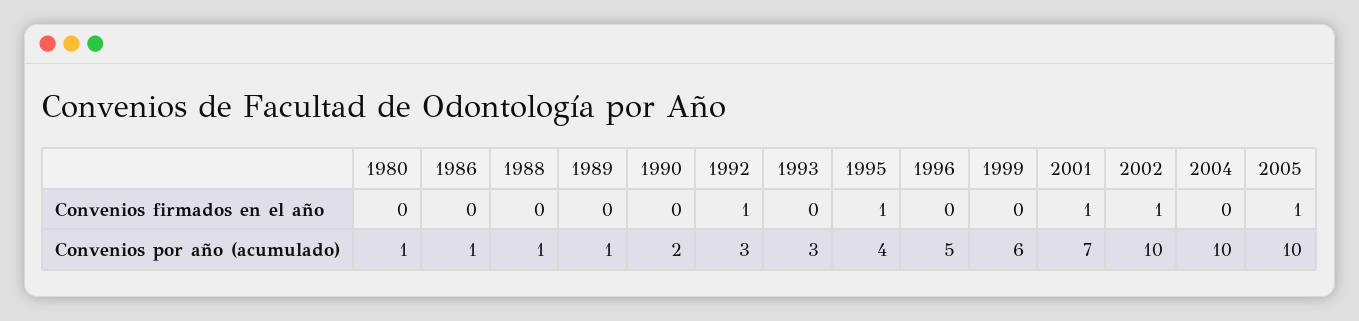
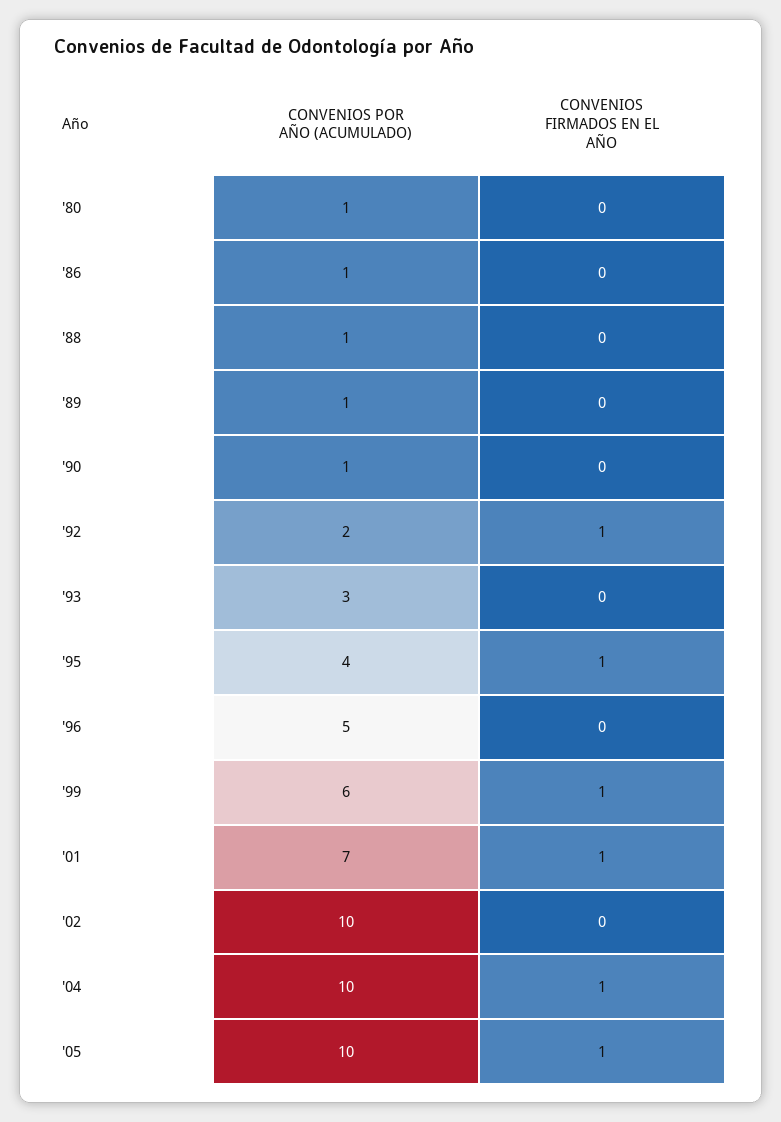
  {
    "1980": {
      "Convenios firmados en el año": 0,
      "Convenios por año (acumulado)": 1
    },
    "1986": {
      "Convenios firmados en el año": 0,
      "Convenios por año (acumulado)": 1
    },
    "1988": {
      "Convenios firmados en el año": 0,
      "Convenios por año (acumulado)": 1
    },
    "1989": {
      "Convenios firmados en el año": 0,
      "Convenios por año (acumulado)": 1
    },
    "1990": {
      "Convenios firmados en el año": 0,
-     "Convenios por año (acumulado)": 2
+     "Convenios por año (acumulado)": 1
    },
    "1992": {
      "Convenios firmados en el año": 1,
-     "Convenios por año (acumulado)": 3
+     "Convenios por año (acumulado)": 2
    },
    "1993": {
      "Convenios firmados en el año": 0,
      "Convenios por año (acumulado)": 3
    },
    "1995": {
      "Convenios firmados en el año": 1,
      "Convenios por año (acumulado)": 4
    },
    "1996": {
      "Convenios firmados en el año": 0,
      "Convenios por año (acumulado)": 5
    },
    "1999": {
-     "Convenios firmados en el año": 0,
+     "Convenios firmados en el año": 1,
      "Convenios por año (acumulado)": 6
    },
    "2001": {
      "Convenios firmados en el año": 1,
      "Convenios por año (acumulado)": 7
    },
    "2002": {
-     "Convenios firmados en el año": 1,
+     "Convenios firmados en el año": 0,
      "Convenios por año (acumulado)": 10
    },
    "2004": {
-     "Convenios firmados en el año": 0,
+     "Convenios firmados en el año": 1,
      "Convenios por año (acumulado)": 10
    },
    "2005": {
      "Convenios firmados en el año": 1,
      "Convenios por año (acumulado)": 10
    }
  }

